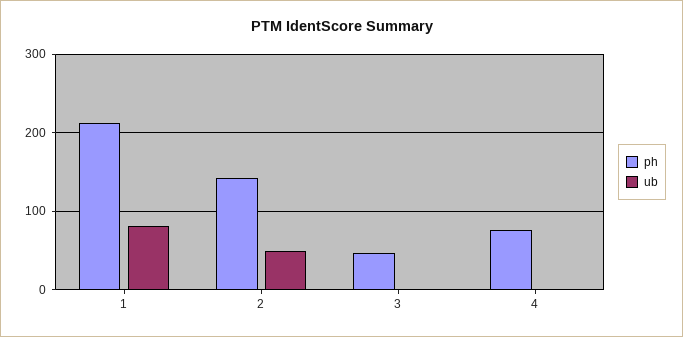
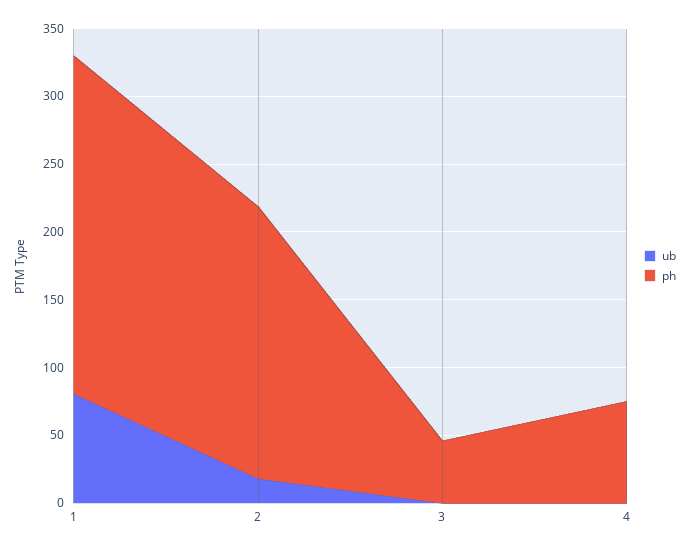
  {
    "ph": {
-     "1": 210,
+     "1": 250,
-     "2": 140,
+     "2": 200,
      "3": 50,
      "4": 80
    },
    "ub": {
      "1": 80,
-     "2": 50,
+     "2": 20,
      "3": 0,
      "4": 0
    }
  }

